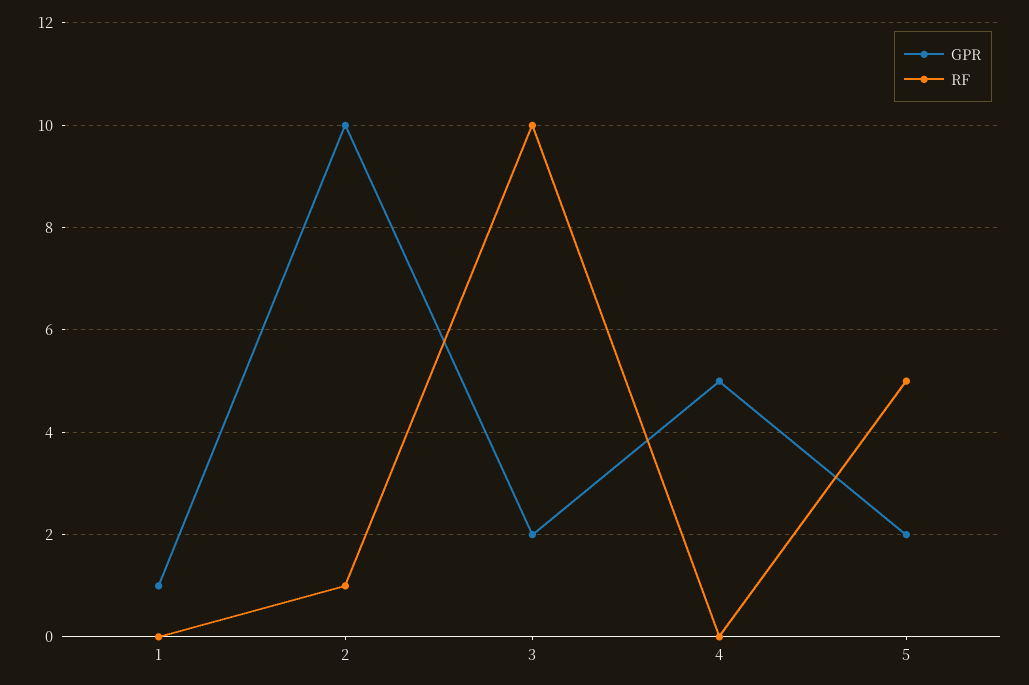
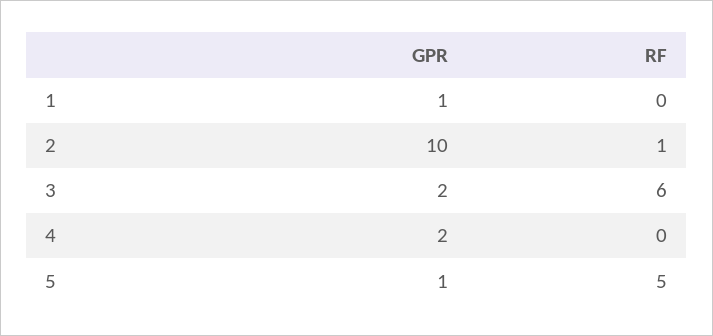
  {
    "GPR": {
      "1": 1,
      "2": 10,
      "3": 2,
-     "4": 5,
+     "4": 2,
-     "5": 2
+     "5": 1
    },
    "RF": {
      "1": 0,
      "2": 1,
-     "3": 10,
+     "3": 6,
      "4": 0,
      "5": 5
    }
  }

